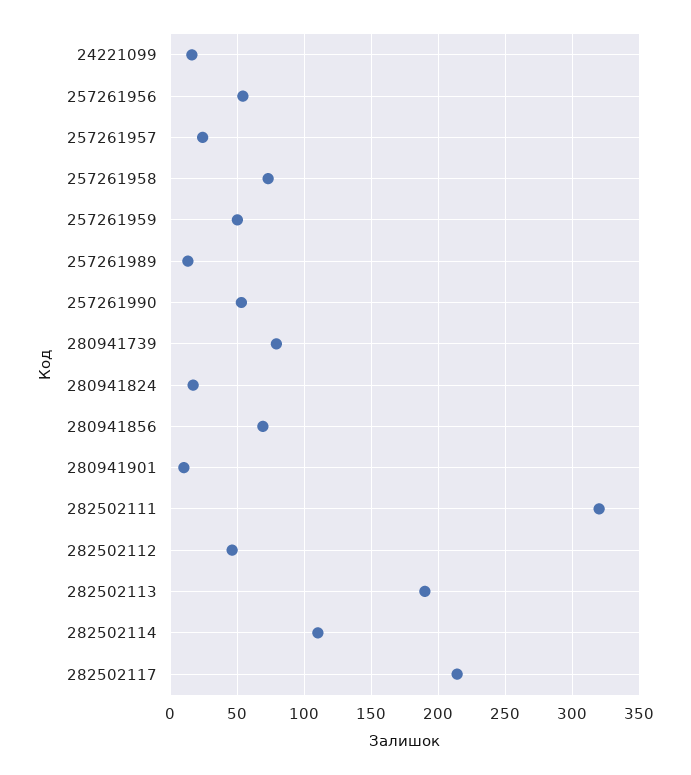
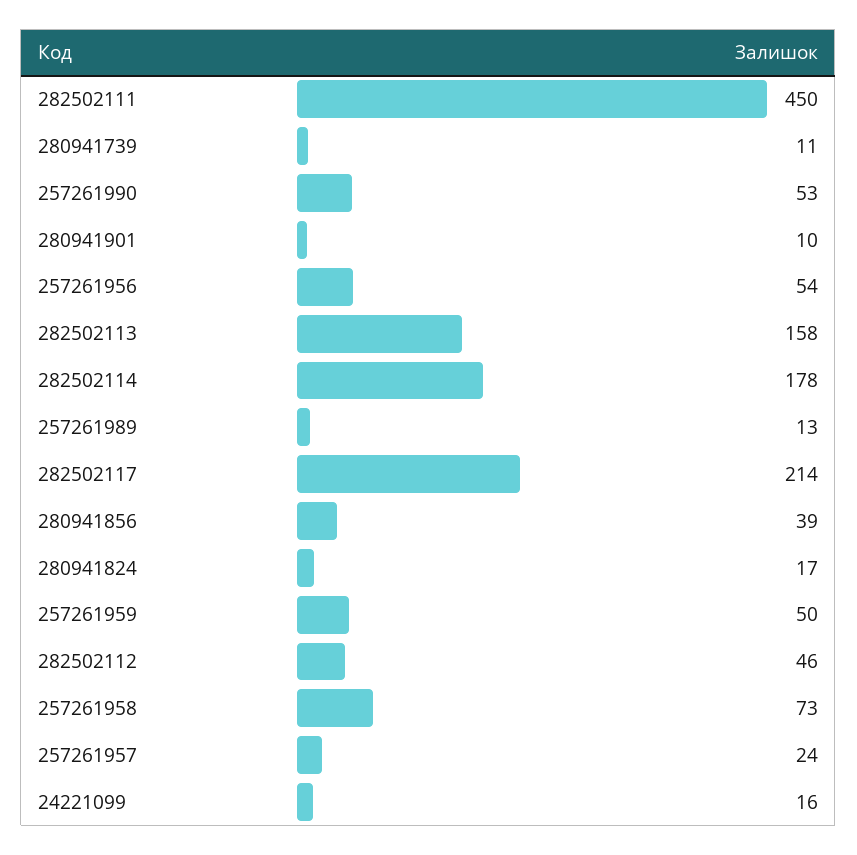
  {
    "24221099": 16,
    "257261956": 54,
    "257261957": 24,
    "257261958": 73,
    "257261959": 50,
    "257261989": 13,
    "257261990": 53,
-   "280941739": 80,
+   "280941739": 11,
    "280941824": 17,
-   "280941856": 70,
+   "280941856": 39,
    "280941901": 10,
-   "282502111": 320,
+   "282502111": 450,
    "282502112": 46,
-   "282502113": 190,
+   "282502113": 158,
-   "282502114": 110,
+   "282502114": 178,
    "282502117": 214
  }

